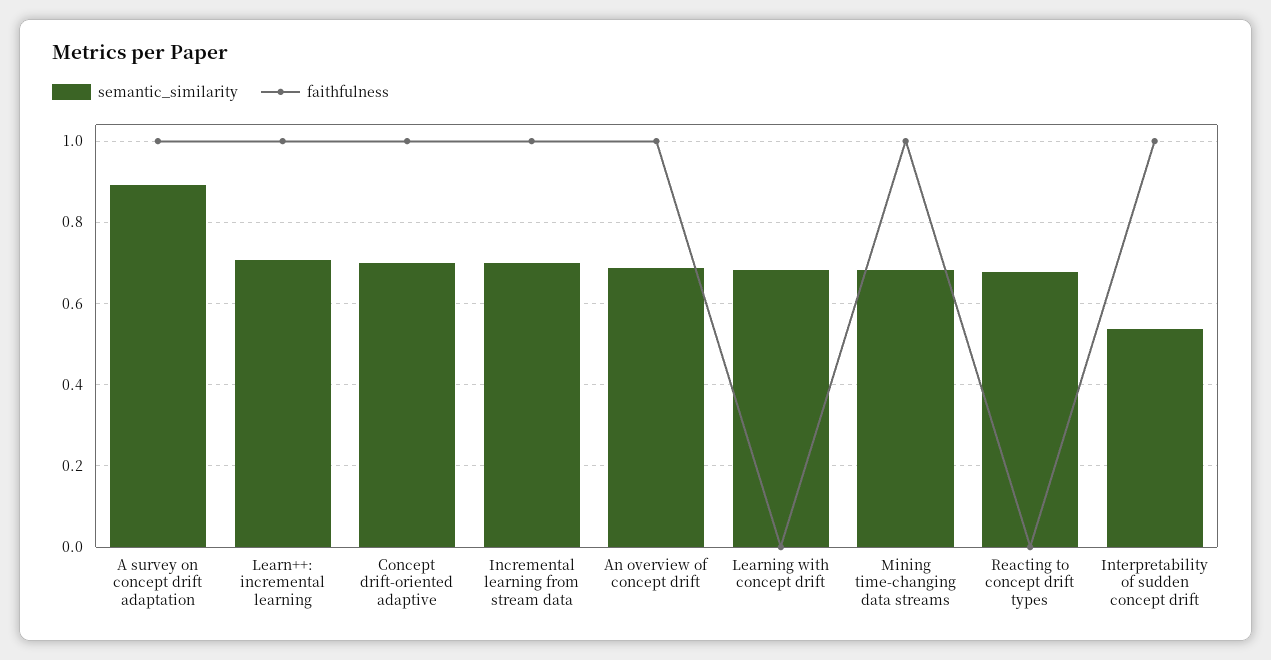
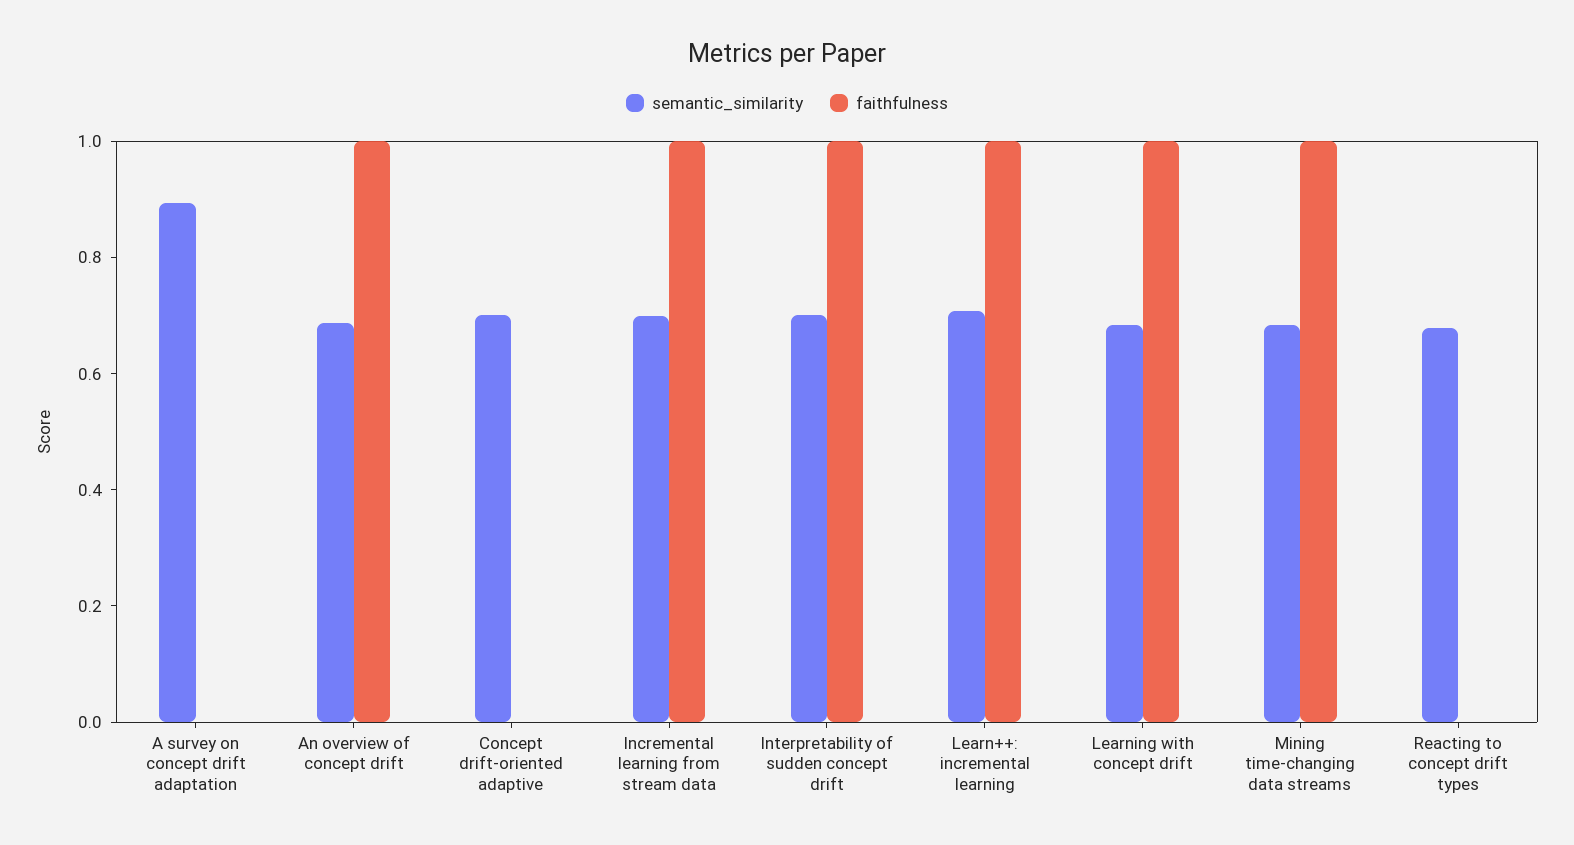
  {
    "semantic_similarity": {
      "A survey on concept drift adaptation": 0.9,
      "Learn++: incremental learning": 0.7,
      "Concept drift-oriented adaptive": 0.7,
      "Incremental learning from stream data": 0.7,
      "An overview of concept drift": 0.68,
      "Learning with concept drift": 0.68,
      "Mining time-changing data streams": 0.68,
      "Reacting to concept drift types": 0.68,
-     "Interpretability of sudden concept drift": 0.54
+     "Interpretability of sudden concept drift": 0.7
    },
    "faithfulness": {
-     "A survey on concept drift adaptation": 1,
+     "A survey on concept drift adaptation": 0,
      "Learn++: incremental learning": 1,
-     "Concept drift-oriented adaptive": 1,
+     "Concept drift-oriented adaptive": 0,
      "Incremental learning from stream data": 1,
      "An overview of concept drift": 1,
-     "Learning with concept drift": 0,
+     "Learning with concept drift": 1,
      "Mining time-changing data streams": 1,
      "Reacting to concept drift types": 0,
      "Interpretability of sudden concept drift": 1
    }
  }

